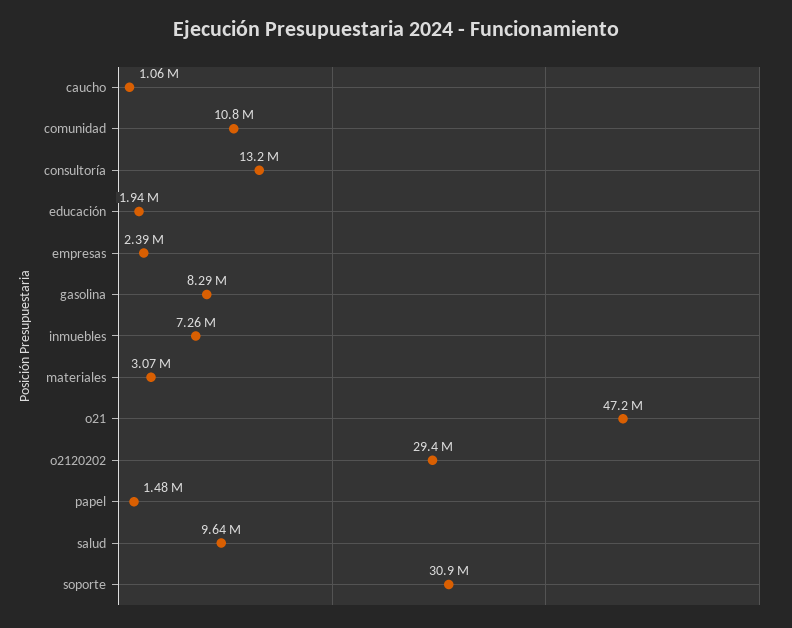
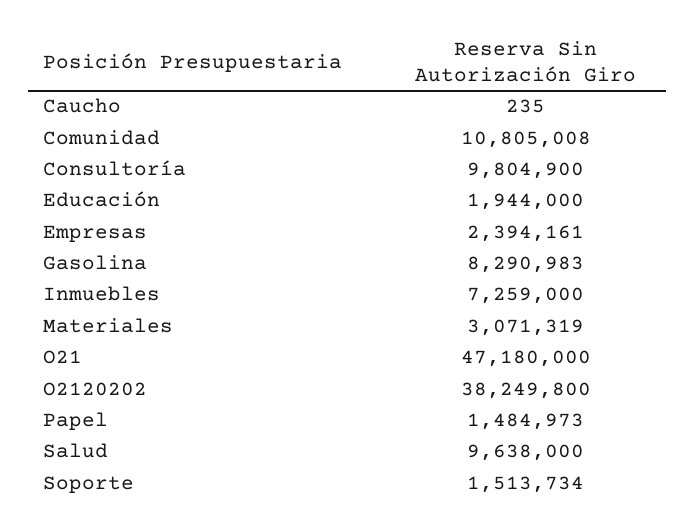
  {
-   "caucho": 1060000,
+   "caucho": 235,
    "comunidad": 10805008,
-   "consultoría": 13200000,
+   "consultoría": 9804900,
    "educación": 1944000,
    "empresas": 2394161,
    "gasolina": 8290983,
    "inmuebles": 7259000,
    "materiales": 3071319,
    "o21": 47180000,
-   "o2120202": 29400000,
+   "o2120202": 38249800,
    "papel": 1484973,
    "salud": 9638000,
-   "soporte": 30900000
+   "soporte": 1513734
  }

